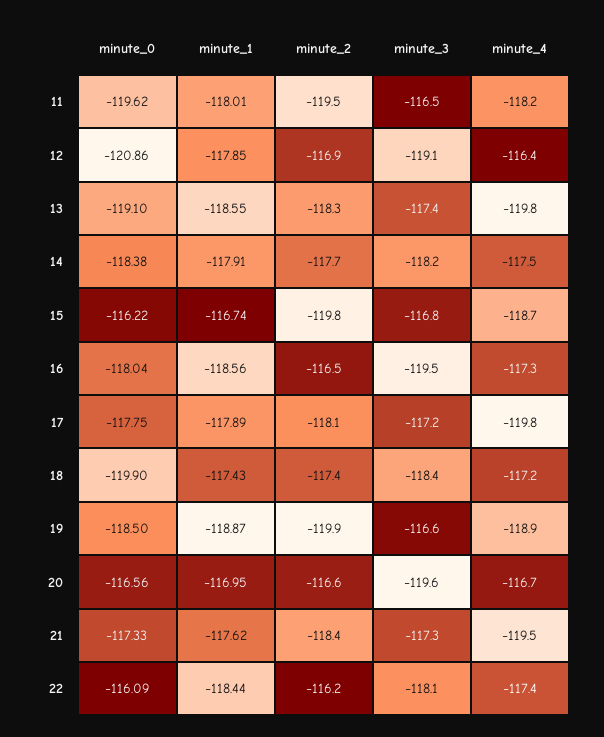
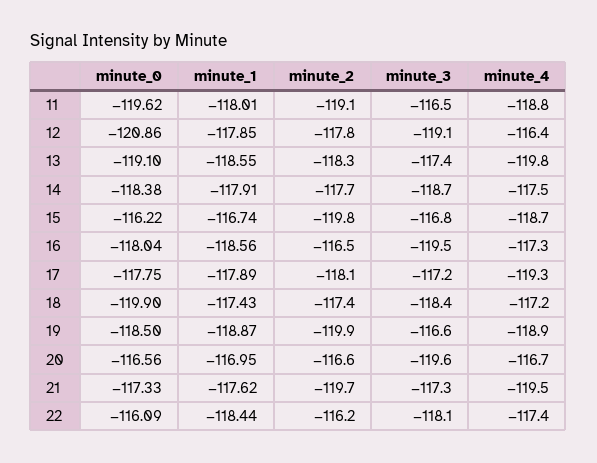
  {
    "minute_0": {
      "11": -119.62,
      "12": -120.86,
      "13": -119.1,
      "14": -118.38,
      "15": -116.22,
      "16": -118.04,
      "17": -117.75,
      "18": -119.9,
      "19": -118.5,
      "20": -116.56,
      "21": -117.33,
      "22": -116.09
    },
    "minute_1": {
      "11": -118.01,
      "12": -117.85,
      "13": -118.55,
      "14": -117.91,
      "15": -116.74,
      "16": -118.56,
      "17": -117.89,
      "18": -117.43,
      "19": -118.87,
      "20": -116.95,
      "21": -117.62,
      "22": -118.44
    },
    "minute_2": {
-     "11": -119.5,
+     "11": -119.1,
-     "12": -116.9,
+     "12": -117.8,
      "13": -118.3,
      "14": -117.7,
      "15": -119.8,
      "16": -116.5,
      "17": -118.1,
      "18": -117.4,
      "19": -119.9,
      "20": -116.6,
-     "21": -118.4,
+     "21": -119.7,
      "22": -116.2
    },
    "minute_3": {
      "11": -116.5,
      "12": -119.1,
      "13": -117.4,
-     "14": -118.2,
+     "14": -118.7,
      "15": -116.8,
      "16": -119.5,
      "17": -117.2,
      "18": -118.4,
      "19": -116.6,
      "20": -119.6,
      "21": -117.3,
      "22": -118.1
    },
    "minute_4": {
-     "11": -118.2,
+     "11": -118.8,
      "12": -116.4,
      "13": -119.8,
      "14": -117.5,
      "15": -118.7,
      "16": -117.3,
-     "17": -119.8,
+     "17": -119.3,
      "18": -117.2,
      "19": -118.9,
      "20": -116.7,
      "21": -119.5,
      "22": -117.4
    }
  }

